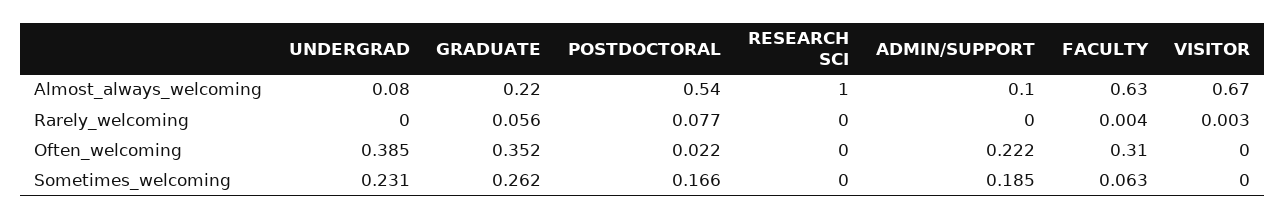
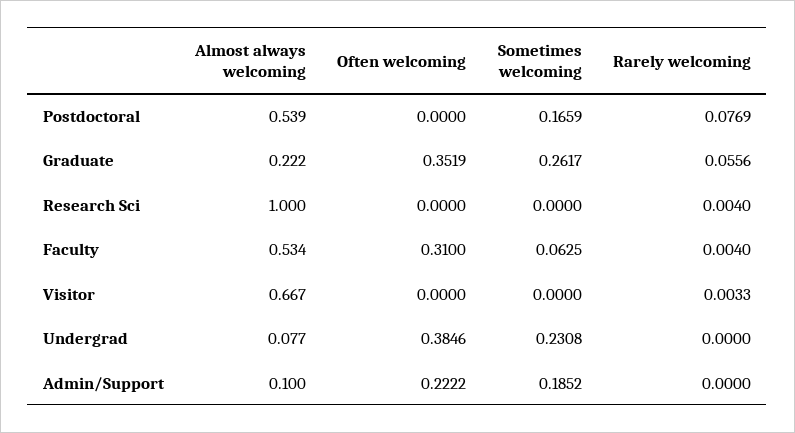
  {
    "UNDERGRAD": {
      "Almost_always_welcoming": 0.077,
      "Rarely_welcoming": 0,
      "Often_welcoming": 0.3846,
      "Sometimes_welcoming": 0.2308
    },
    "GRADUATE": {
      "Almost_always_welcoming": 0.222,
      "Rarely_welcoming": 0.0556,
      "Often_welcoming": 0.3519,
      "Sometimes_welcoming": 0.2617
    },
    "POSTDOCTORAL": {
      "Almost_always_welcoming": 0.539,
      "Rarely_welcoming": 0.0769,
-     "Often_welcoming": 0.022,
+     "Often_welcoming": 0,
      "Sometimes_welcoming": 0.1659
    },
    "RESEARCH SCI": {
      "Almost_always_welcoming": 1,
-     "Rarely_welcoming": 0,
+     "Rarely_welcoming": 0.004,
      "Often_welcoming": 0,
      "Sometimes_welcoming": 0
    },
    "ADMIN/SUPPORT": {
      "Almost_always_welcoming": 0.1,
      "Rarely_welcoming": 0,
      "Often_welcoming": 0.2222,
      "Sometimes_welcoming": 0.1852
    },
    "FACULTY": {
-     "Almost_always_welcoming": 0.63,
+     "Almost_always_welcoming": 0.534,
      "Rarely_welcoming": 0.004,
      "Often_welcoming": 0.31,
      "Sometimes_welcoming": 0.0625
    },
    "VISITOR": {
      "Almost_always_welcoming": 0.667,
      "Rarely_welcoming": 0.0033,
      "Often_welcoming": 0,
      "Sometimes_welcoming": 0
    }
  }

